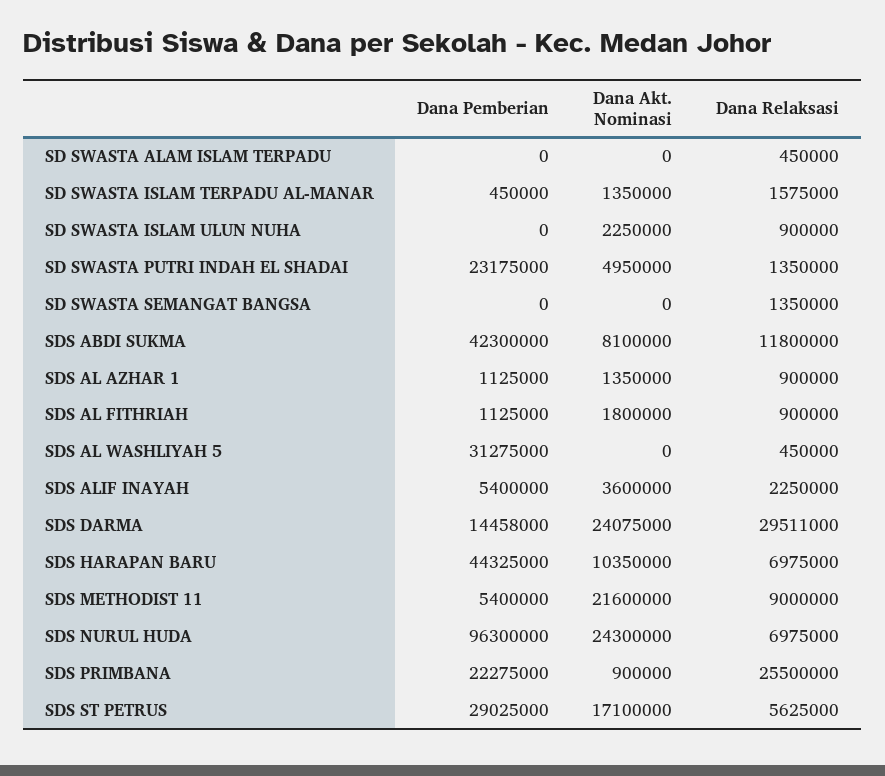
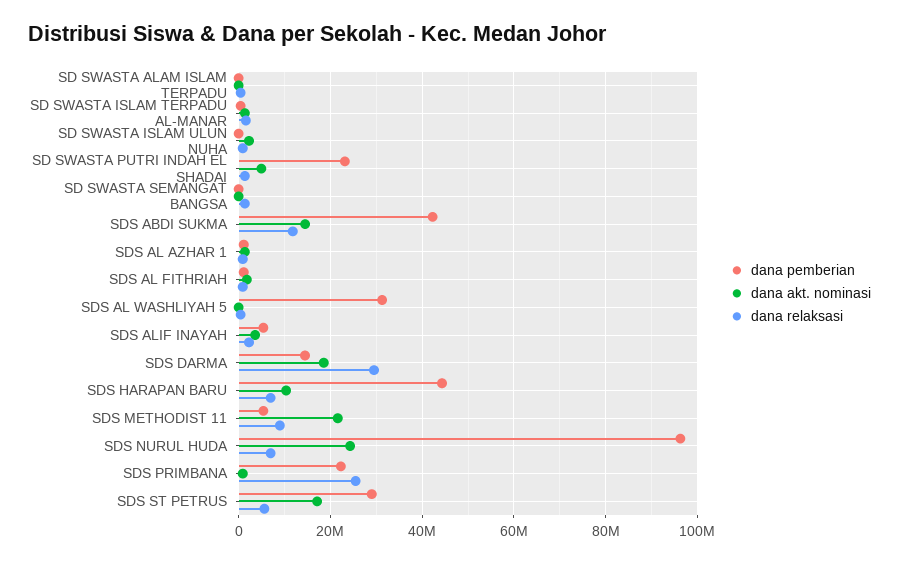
  {
    "Dana Pemberian": {
      "SD SWASTA ALAM ISLAM TERPADU": 0,
      "SD SWASTA ISLAM TERPADU AL-MANAR": 450000,
      "SD SWASTA ISLAM ULUN NUHA": 0,
      "SD SWASTA PUTRI INDAH EL SHADAI": 23175000,
      "SD SWASTA SEMANGAT BANGSA": 0,
      "SDS ABDI SUKMA": 42300000,
      "SDS AL AZHAR 1": 1125000,
      "SDS AL FITHRIAH": 1125000,
      "SDS AL WASHLIYAH 5": 31275000,
      "SDS ALIF INAYAH": 5400000,
      "SDS DARMA": 14458000,
      "SDS HARAPAN BARU": 44325000,
      "SDS METHODIST 11": 5400000,
      "SDS NURUL HUDA": 96300000,
      "SDS PRIMBANA": 22275000,
      "SDS ST PETRUS": 29025000
    },
    "Dana Akt. Nominasi": {
      "SD SWASTA ALAM ISLAM TERPADU": 0,
      "SD SWASTA ISLAM TERPADU AL-MANAR": 1350000,
      "SD SWASTA ISLAM ULUN NUHA": 2250000,
      "SD SWASTA PUTRI INDAH EL SHADAI": 4950000,
      "SD SWASTA SEMANGAT BANGSA": 0,
-     "SDS ABDI SUKMA": 8100000,
+     "SDS ABDI SUKMA": 14000000,
      "SDS AL AZHAR 1": 1350000,
      "SDS AL FITHRIAH": 1800000,
      "SDS AL WASHLIYAH 5": 0,
      "SDS ALIF INAYAH": 3600000,
-     "SDS DARMA": 24075000,
+     "SDS DARMA": 18000000,
      "SDS HARAPAN BARU": 10350000,
      "SDS METHODIST 11": 21600000,
      "SDS NURUL HUDA": 24300000,
      "SDS PRIMBANA": 900000,
      "SDS ST PETRUS": 17100000
    },
    "Dana Relaksasi": {
      "SD SWASTA ALAM ISLAM TERPADU": 450000,
      "SD SWASTA ISLAM TERPADU AL-MANAR": 1575000,
      "SD SWASTA ISLAM ULUN NUHA": 900000,
      "SD SWASTA PUTRI INDAH EL SHADAI": 1350000,
      "SD SWASTA SEMANGAT BANGSA": 1350000,
      "SDS ABDI SUKMA": 11800000,
      "SDS AL AZHAR 1": 900000,
      "SDS AL FITHRIAH": 900000,
      "SDS AL WASHLIYAH 5": 450000,
      "SDS ALIF INAYAH": 2250000,
      "SDS DARMA": 29511000,
      "SDS HARAPAN BARU": 6975000,
      "SDS METHODIST 11": 9000000,
      "SDS NURUL HUDA": 6975000,
      "SDS PRIMBANA": 25500000,
      "SDS ST PETRUS": 5625000
    }
  }

